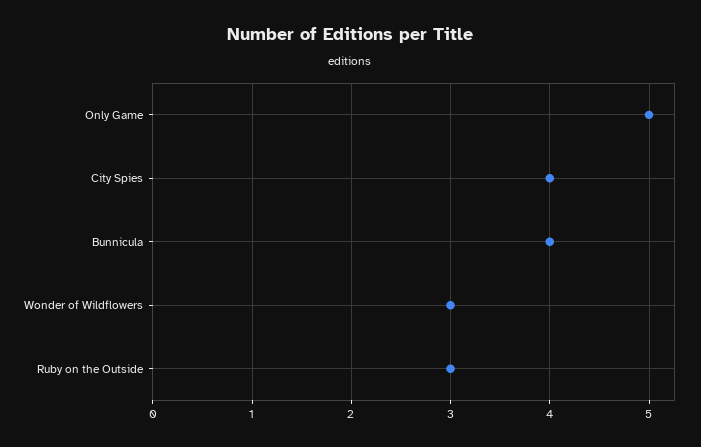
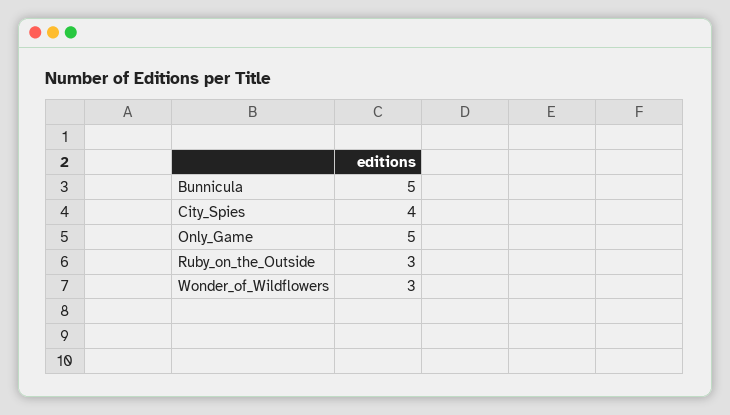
  {
    "Only Game": 5,
    "City Spies": 4,
-   "Bunnicula": 4,
+   "Bunnicula": 5,
    "Wonder of Wildflowers": 3,
    "Ruby on the Outside": 3
  }

